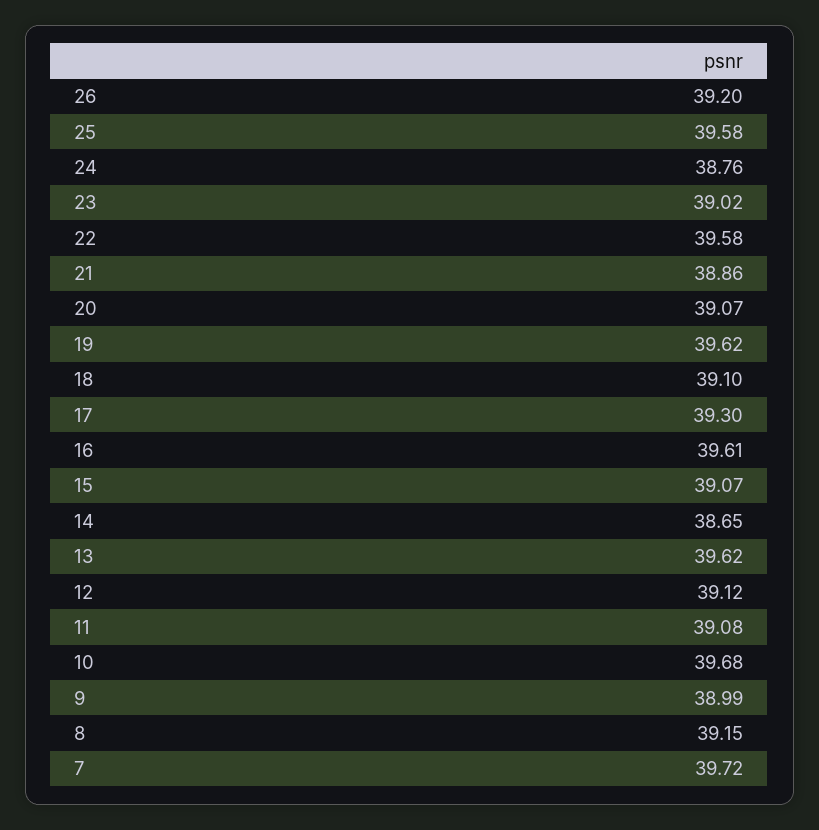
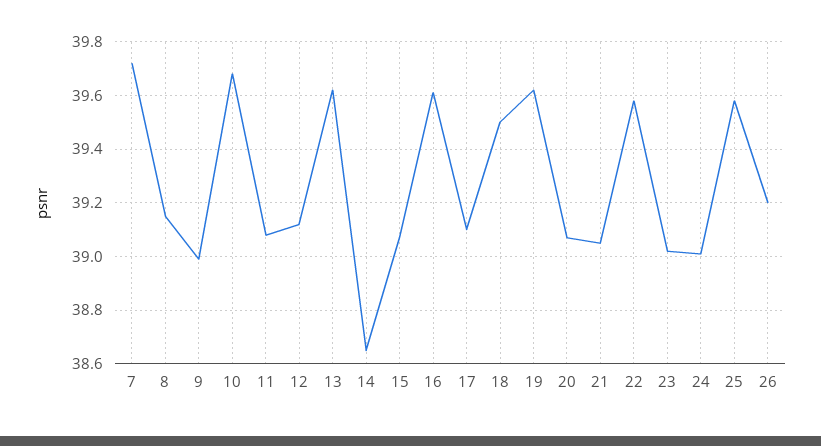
  {
    "26": 39.2,
    "25": 39.58,
-   "24": 38.76,
+   "24": 39,
    "23": 39.02,
    "22": 39.58,
-   "21": 38.86,
+   "21": 39.05,
    "20": 39.07,
    "19": 39.62,
-   "18": 39.1,
+   "18": 39.5,
-   "17": 39.3,
+   "17": 39.1,
    "16": 39.61,
    "15": 39.07,
    "14": 38.65,
    "13": 39.62,
    "12": 39.12,
    "11": 39.08,
    "10": 39.68,
    "9": 38.99,
    "8": 39.15,
    "7": 39.72
  }

